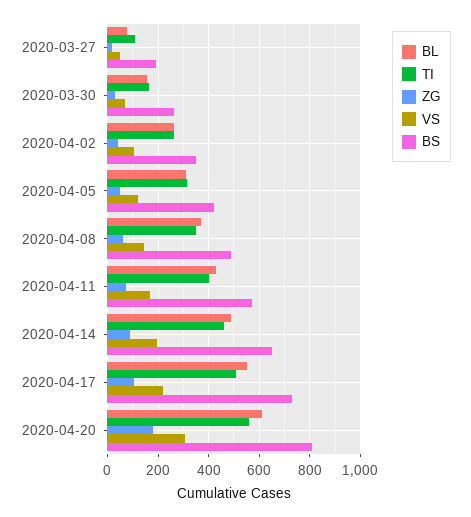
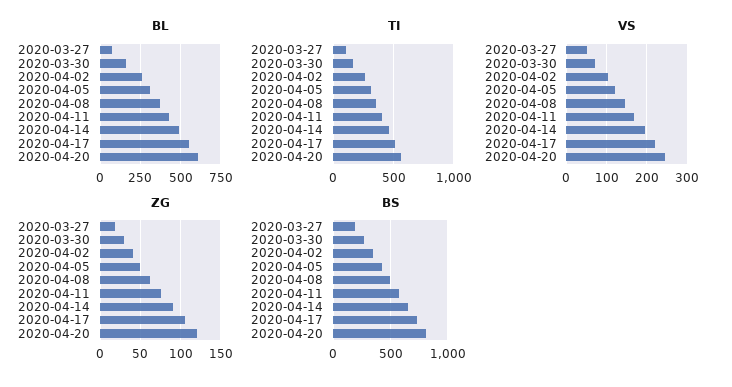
  {
    "BL": {
      "2020-03-27": 75,
      "2020-03-30": 150,
      "2020-04-02": 250,
      "2020-04-05": 300,
      "2020-04-08": 375,
      "2020-04-11": 425,
      "2020-04-14": 500,
      "2020-04-17": 550,
      "2020-04-20": 600
    },
    "TI": {
      "2020-03-27": 100,
      "2020-03-30": 175,
      "2020-04-02": 275,
      "2020-04-05": 325,
      "2020-04-08": 350,
      "2020-04-11": 400,
      "2020-04-14": 450,
      "2020-04-17": 500,
      "2020-04-20": 550
    },
    "ZG": {
      "2020-03-27": 20,
      "2020-03-30": 30,
      "2020-04-02": 40,
      "2020-04-05": 50,
      "2020-04-08": 60,
      "2020-04-11": 80,
      "2020-04-14": 90,
      "2020-04-17": 110,
-     "2020-04-20": 175
+     "2020-04-20": 120
    },
    "VS": {
      "2020-03-27": 60,
      "2020-03-30": 80,
      "2020-04-02": 100,
      "2020-04-05": 120,
      "2020-04-08": 140,
      "2020-04-11": 160,
      "2020-04-14": 200,
      "2020-04-17": 220,
-     "2020-04-20": 300
+     "2020-04-20": 240
    },
    "BS": {
      "2020-03-27": 200,
      "2020-03-30": 275,
      "2020-04-02": 350,
      "2020-04-05": 425,
      "2020-04-08": 500,
      "2020-04-11": 575,
      "2020-04-14": 650,
      "2020-04-17": 725,
      "2020-04-20": 800
    }
  }

